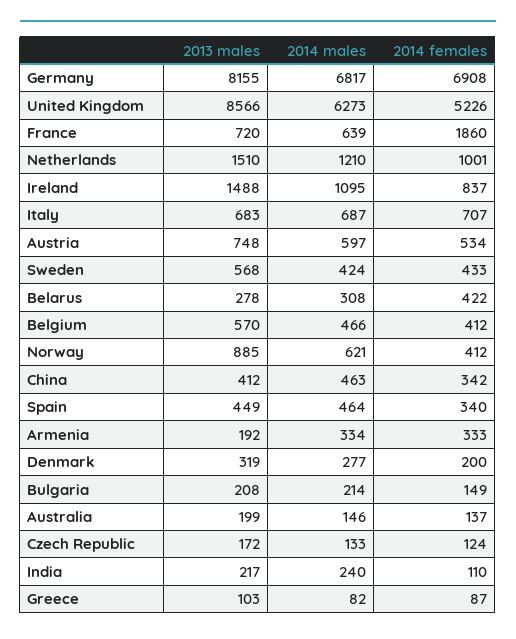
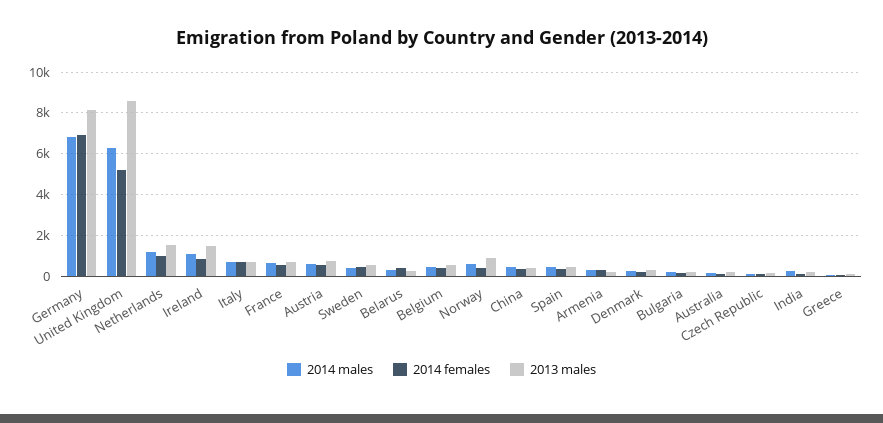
  {
    "2013 males": {
      "Germany": 8155,
      "United Kingdom": 8566,
      "France": 720,
      "Netherlands": 1510,
      "Ireland": 1488,
      "Italy": 683,
      "Austria": 748,
      "Sweden": 568,
      "Belarus": 278,
      "Belgium": 570,
      "Norway": 885,
      "China": 412,
      "Spain": 449,
      "Armenia": 192,
      "Denmark": 319,
      "Bulgaria": 208,
      "Australia": 199,
      "Czech Republic": 172,
      "India": 217,
      "Greece": 103
    },
    "2014 males": {
      "Germany": 6817,
      "United Kingdom": 6273,
      "France": 639,
      "Netherlands": 1210,
      "Ireland": 1095,
      "Italy": 687,
      "Austria": 597,
      "Sweden": 424,
      "Belarus": 308,
      "Belgium": 466,
      "Norway": 621,
      "China": 463,
      "Spain": 464,
      "Armenia": 334,
      "Denmark": 277,
      "Bulgaria": 214,
      "Australia": 146,
      "Czech Republic": 133,
      "India": 240,
      "Greece": 82
    },
    "2014 females": {
      "Germany": 6908,
      "United Kingdom": 5226,
-     "France": 1860,
+     "France": 500,
      "Netherlands": 1001,
      "Ireland": 837,
      "Italy": 707,
      "Austria": 534,
      "Sweden": 433,
      "Belarus": 422,
      "Belgium": 412,
      "Norway": 412,
      "China": 342,
      "Spain": 340,
      "Armenia": 333,
      "Denmark": 200,
      "Bulgaria": 149,
      "Australia": 137,
      "Czech Republic": 124,
      "India": 110,
      "Greece": 87
    }
  }

